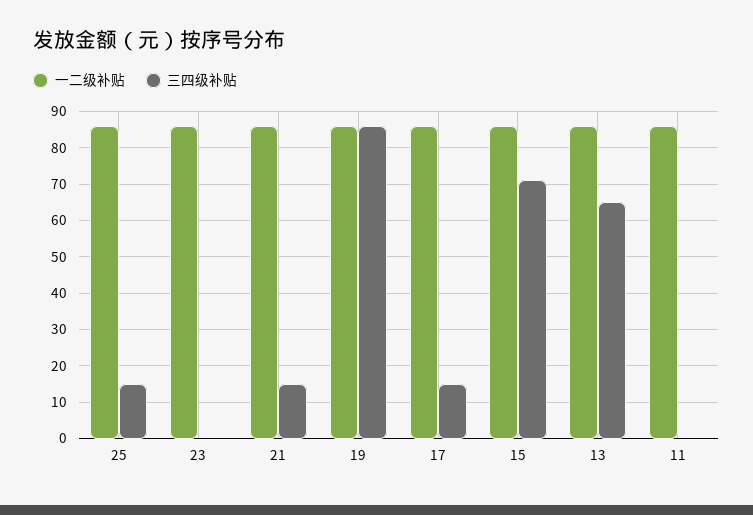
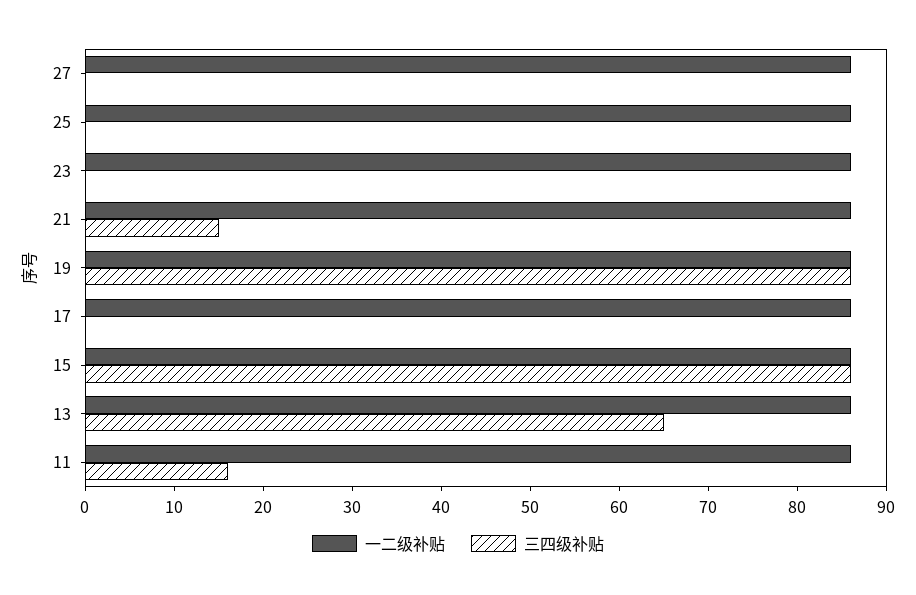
  {
    "一二级补贴": {
      "25": 86,
      "23": 86,
      "21": 86,
      "19": 86,
      "17": 86,
      "15": 86,
      "13": 86,
-     "11": 86
+     "11": 86,
+     "27": 86
    },
    "三四级补贴": {
-     "25": 15,
+     "25": 0,
      "23": 0,
      "21": 15,
      "19": 86,
-     "17": 15,
+     "17": 0,
-     "15": 70,
+     "15": 86,
      "13": 65,
-     "11": 0
+     "11": 16,
+     "27": 0
    }
  }

